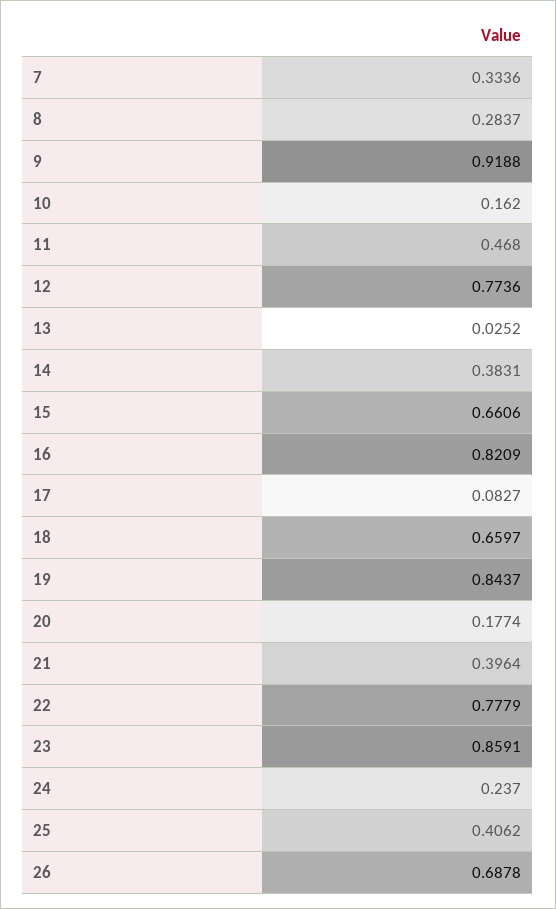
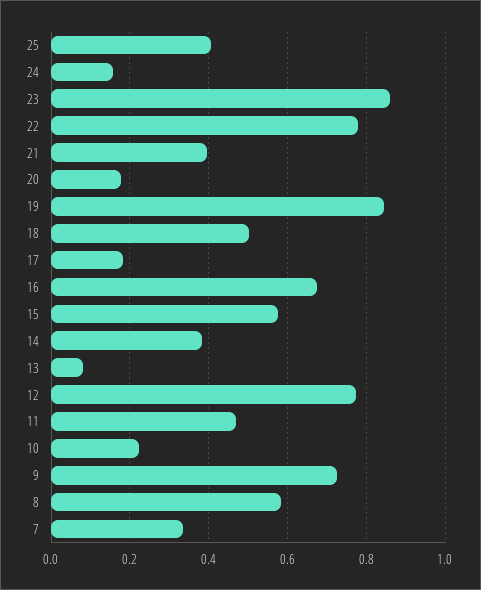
  {
    "7": 0.3336,
-   "8": 0.2837,
+   "8": 0.58,
-   "9": 0.9188,
+   "9": 0.72,
-   "10": 0.162,
+   "10": 0.22,
    "11": 0.468,
    "12": 0.7736,
-   "13": 0.0252,
+   "13": 0.08,
    "14": 0.3831,
-   "15": 0.6606,
+   "15": 0.58,
-   "16": 0.8209,
+   "16": 0.68,
-   "17": 0.0827,
+   "17": 0.18,
-   "18": 0.6597,
+   "18": 0.5,
    "19": 0.8437,
    "20": 0.1774,
    "21": 0.3964,
    "22": 0.7779,
    "23": 0.8591,
-   "24": 0.237,
+   "24": 0.16,
-   "25": 0.4062,
+   "25": 0.4062
-   "26": 0.6878
  }

